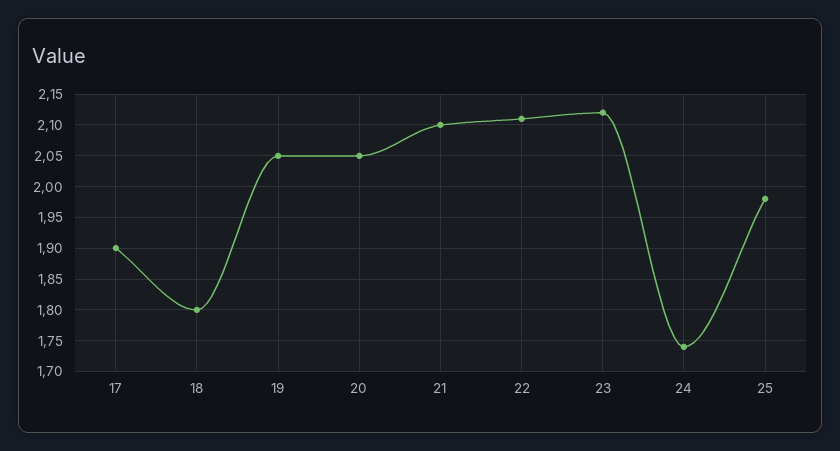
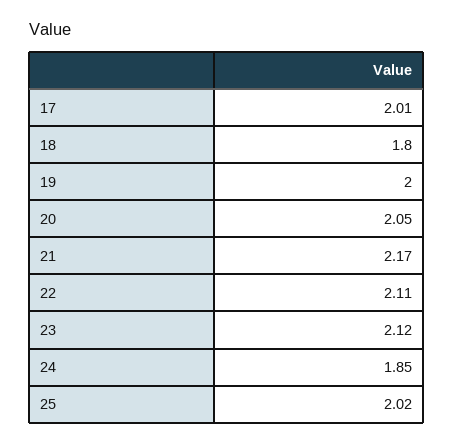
  {
-   "17": 1.9,
+   "17": 2.01,
    "18": 1.8,
-   "19": 2.05,
+   "19": 2,
    "20": 2.05,
-   "21": 2.1,
+   "21": 2.17,
    "22": 2.11,
    "23": 2.12,
-   "24": 1.74,
+   "24": 1.85,
-   "25": 1.98
+   "25": 2.02
  }

